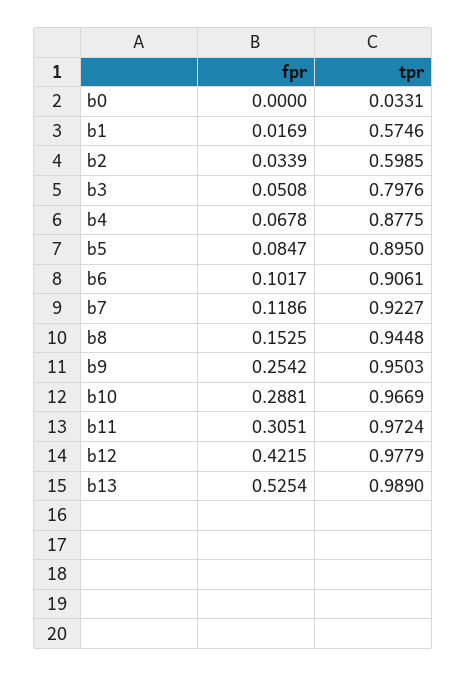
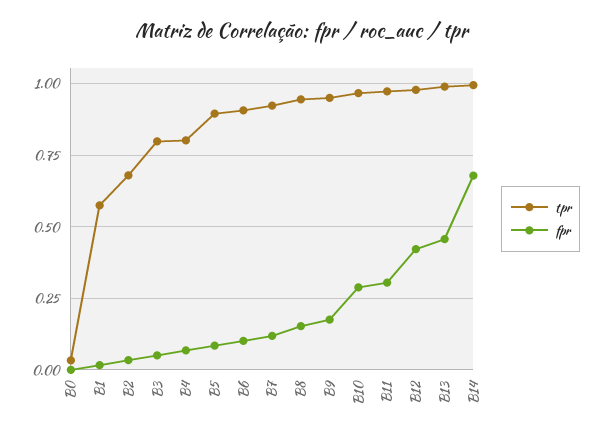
  {
    "fpr": {
      "b0": 0,
      "b1": 0.0169,
      "b2": 0.0339,
      "b3": 0.0508,
      "b4": 0.0678,
      "b5": 0.0847,
      "b6": 0.1017,
      "b7": 0.1186,
      "b8": 0.1525,
-     "b9": 0.2542,
+     "b9": 0.175,
      "b10": 0.2881,
      "b11": 0.3051,
      "b12": 0.4215,
-     "b13": 0.5254
+     "b13": 0.45,
+     "B14": 0.675
    },
    "tpr": {
      "b0": 0.0331,
      "b1": 0.5746,
-     "b2": 0.5985,
+     "b2": 0.675,
      "b3": 0.7976,
-     "b4": 0.8775,
+     "b4": 0.8,
      "b5": 0.895,
      "b6": 0.9061,
      "b7": 0.9227,
      "b8": 0.9448,
      "b9": 0.9503,
      "b10": 0.9669,
      "b11": 0.9724,
      "b12": 0.9779,
-     "b13": 0.989
+     "b13": 0.989,
+     "B14": 1
    }
  }

